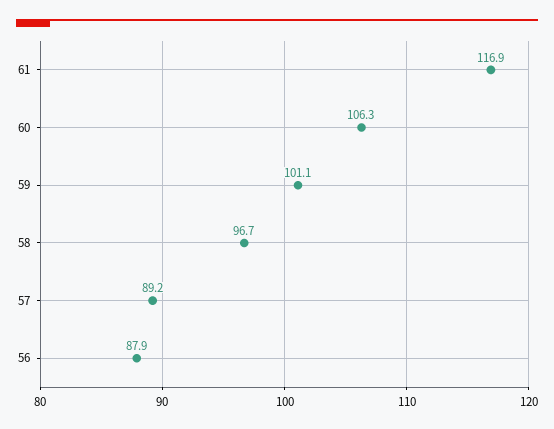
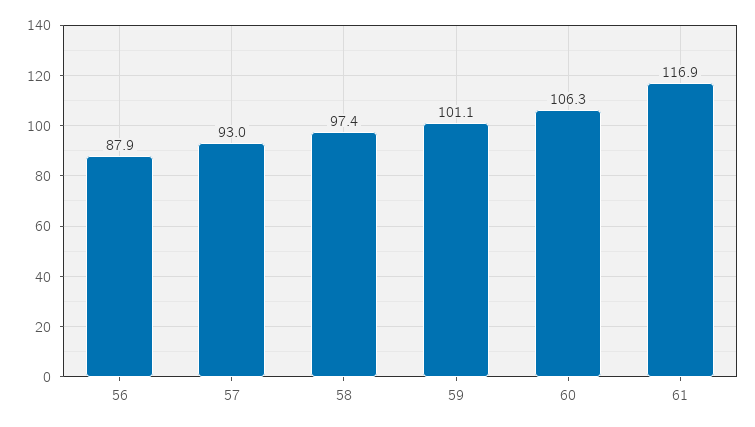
  {
    "61": 116.9,
    "60": 106.3,
    "59": 101.1,
-   "58": 96.7,
+   "58": 97.4,
-   "57": 89.2,
+   "57": 93,
    "56": 87.9
  }

